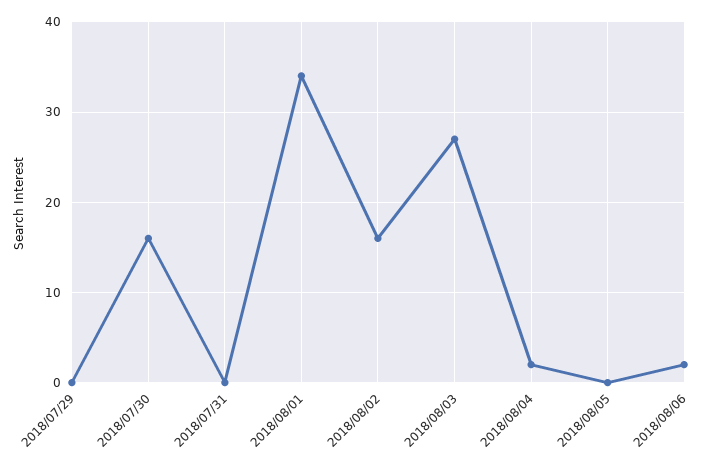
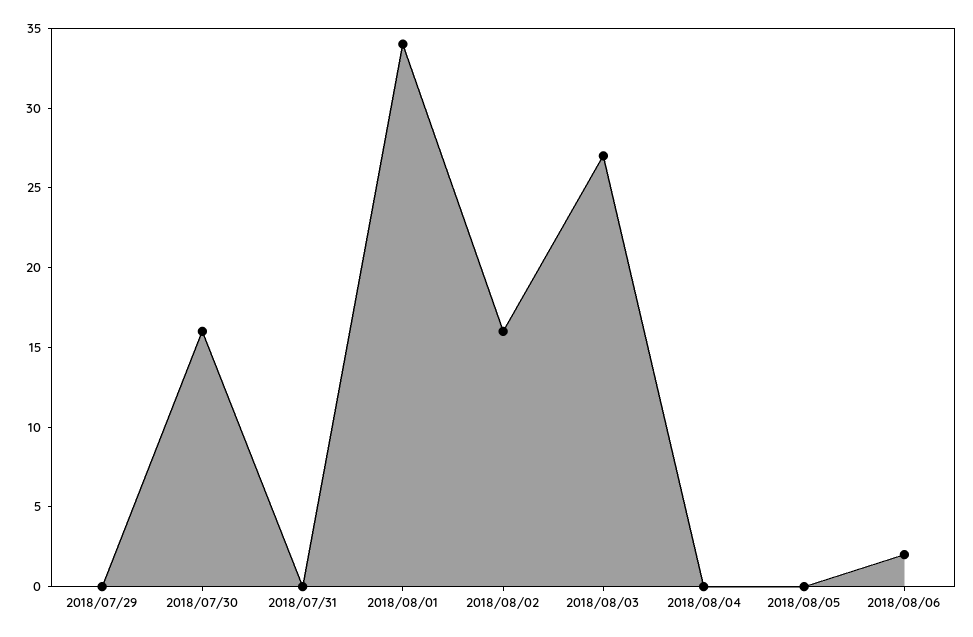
  {
    "2018/07/29": 0,
    "2018/07/30": 16,
    "2018/07/31": 0,
    "2018/08/01": 34,
    "2018/08/02": 16,
    "2018/08/03": 27,
-   "2018/08/04": 2,
+   "2018/08/04": 0,
    "2018/08/05": 0,
    "2018/08/06": 2
  }

